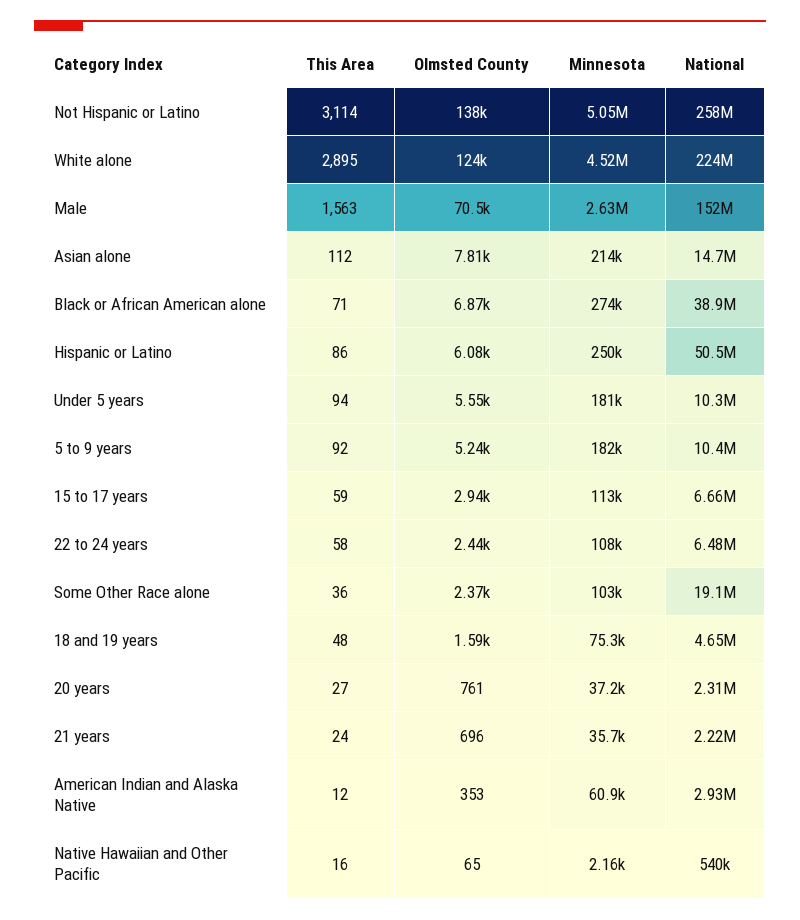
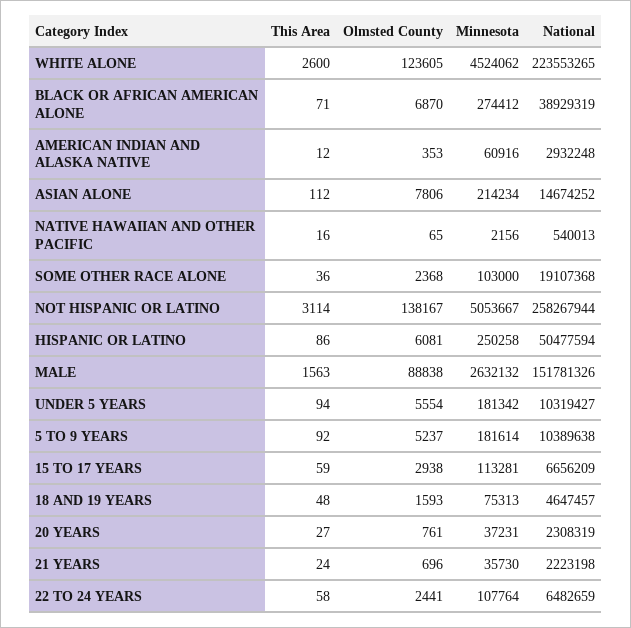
  {
    "This Area": {
      "Not Hispanic or Latino": 3114,
-     "White alone": 2895,
+     "White alone": 2600,
      "Male": 1563,
      "Asian alone": 112,
      "Black or African American alone": 71,
      "Hispanic or Latino": 86,
      "Under 5 years": 94,
      "5 to 9 years": 92,
      "15 to 17 years": 59,
      "22 to 24 years": 58,
      "Some Other Race alone": 36,
      "18 and 19 years": 48,
      "20 years": 27,
      "21 years": 24,
      "American Indian and Alaska Native": 12,
      "Native Hawaiian and Other Pacific": 16
    },
    "Olmsted County": {
      "Not Hispanic or Latino": 138167,
      "White alone": 123605,
-     "Male": 70500,
+     "Male": 88838,
      "Asian alone": 7806,
      "Black or African American alone": 6870,
      "Hispanic or Latino": 6081,
      "Under 5 years": 5554,
      "5 to 9 years": 5237,
      "15 to 17 years": 2938,
      "22 to 24 years": 2441,
      "Some Other Race alone": 2368,
      "18 and 19 years": 1593,
      "20 years": 761,
      "21 years": 696,
      "American Indian and Alaska Native": 353,
      "Native Hawaiian and Other Pacific": 65
    },
    "Minnesota": {
      "Not Hispanic or Latino": 5053667,
      "White alone": 4524062,
      "Male": 2632132,
      "Asian alone": 214234,
      "Black or African American alone": 274412,
      "Hispanic or Latino": 250258,
      "Under 5 years": 181342,
      "5 to 9 years": 181614,
      "15 to 17 years": 113281,
      "22 to 24 years": 107764,
      "Some Other Race alone": 103000,
      "18 and 19 years": 75313,
      "20 years": 37231,
      "21 years": 35730,
      "American Indian and Alaska Native": 60916,
      "Native Hawaiian and Other Pacific": 2156
    },
    "National": {
      "Not Hispanic or Latino": 258267944,
      "White alone": 223553265,
      "Male": 151781326,
      "Asian alone": 14674252,
      "Black or African American alone": 38929319,
      "Hispanic or Latino": 50477594,
      "Under 5 years": 10319427,
      "5 to 9 years": 10389638,
      "15 to 17 years": 6656209,
      "22 to 24 years": 6482659,
      "Some Other Race alone": 19107368,
      "18 and 19 years": 4647457,
      "20 years": 2308319,
      "21 years": 2223198,
      "American Indian and Alaska Native": 2932248,
      "Native Hawaiian and Other Pacific": 540013
    }
  }

